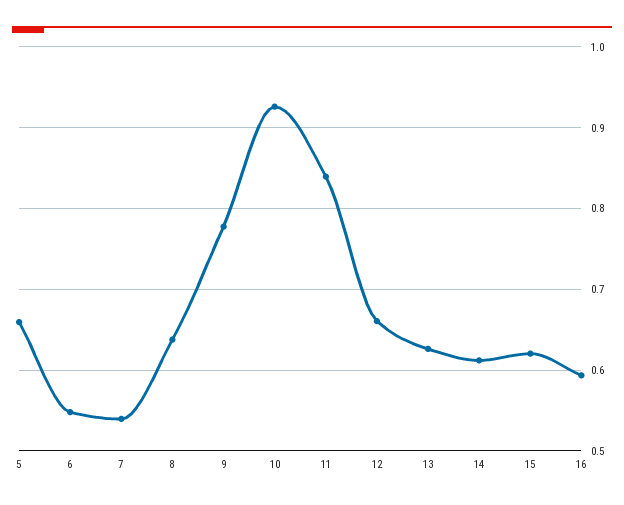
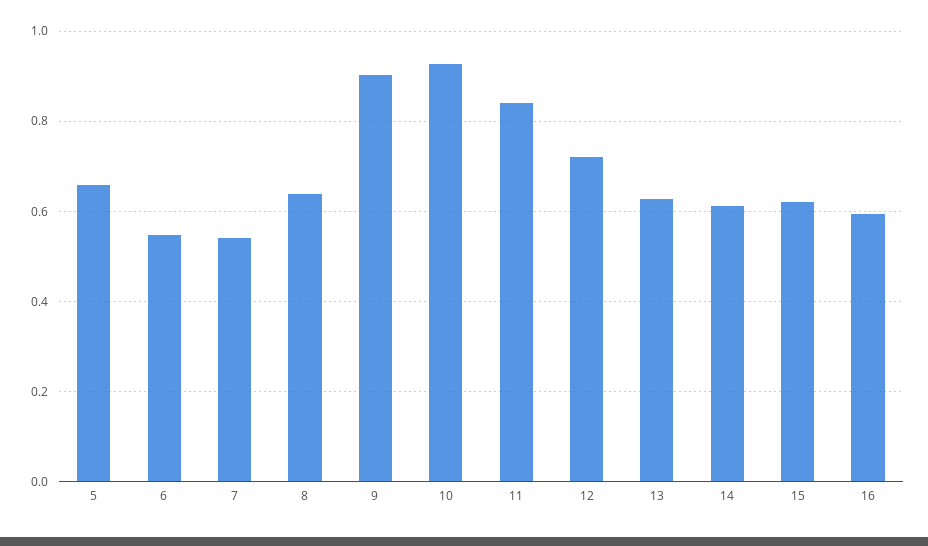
  {
    "5": 0.66,
    "6": 0.55,
    "7": 0.54,
    "8": 0.64,
-   "9": 0.78,
+   "9": 0.9,
    "10": 0.93,
    "11": 0.84,
-   "12": 0.66,
+   "12": 0.72,
    "13": 0.63,
    "14": 0.61,
    "15": 0.62,
    "16": 0.59
  }

